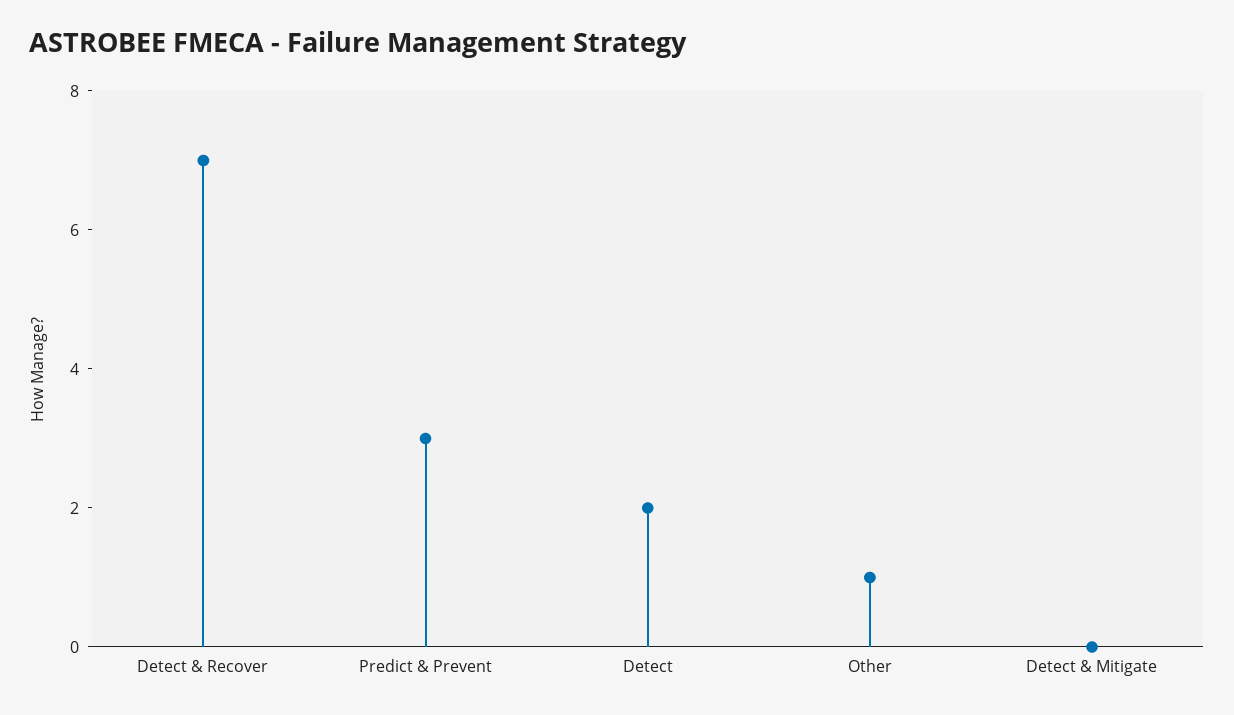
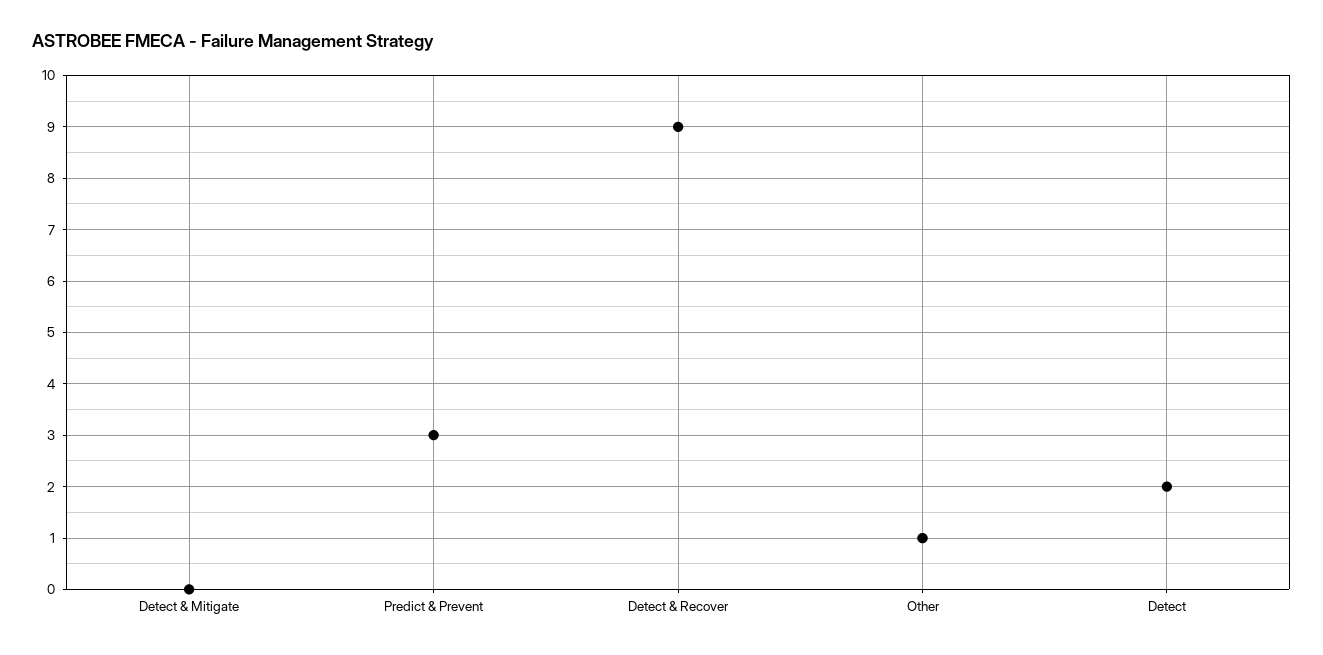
  {
-   "Detect & Recover": 7,
+   "Detect & Recover": 9,
    "Predict & Prevent": 3,
    "Detect": 2,
    "Other": 1,
    "Detect & Mitigate": 0
  }

